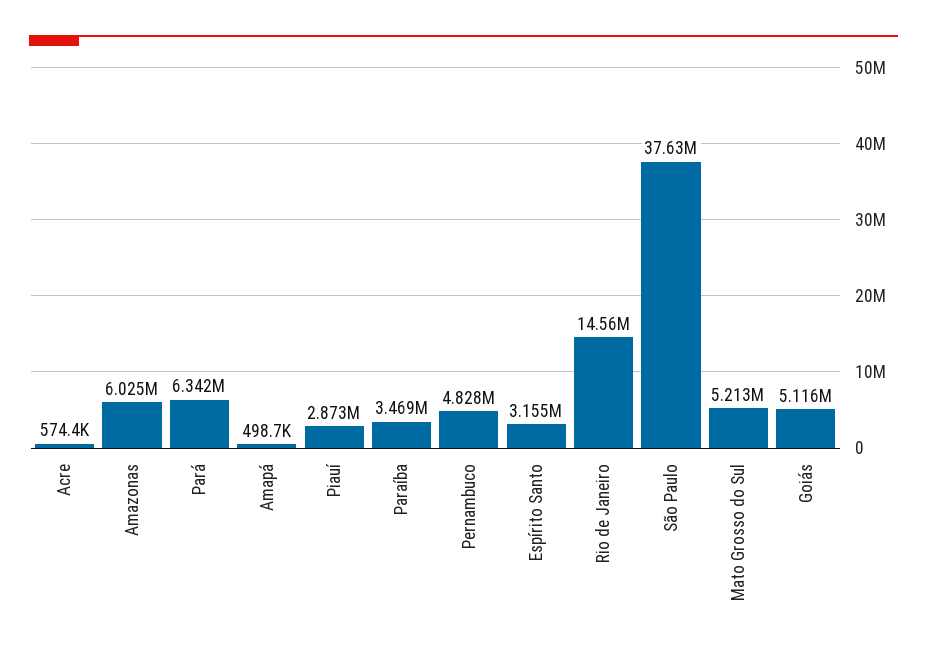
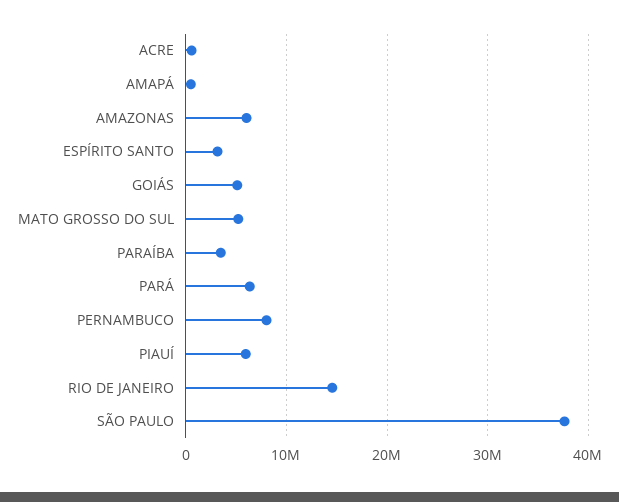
  {
    "Acre": 574400,
    "Amazonas": 6025000,
    "Pará": 6342000,
    "Amapá": 498700,
-   "Piauí": 2873000,
+   "Piauí": 6000000,
    "Paraíba": 3469000,
-   "Pernambuco": 4828000,
+   "Pernambuco": 8000000,
    "Espírito Santo": 3155000,
    "Rio de Janeiro": 14560000,
    "São Paulo": 37630000,
    "Mato Grosso do Sul": 5213000,
    "Goiás": 5116000
  }

